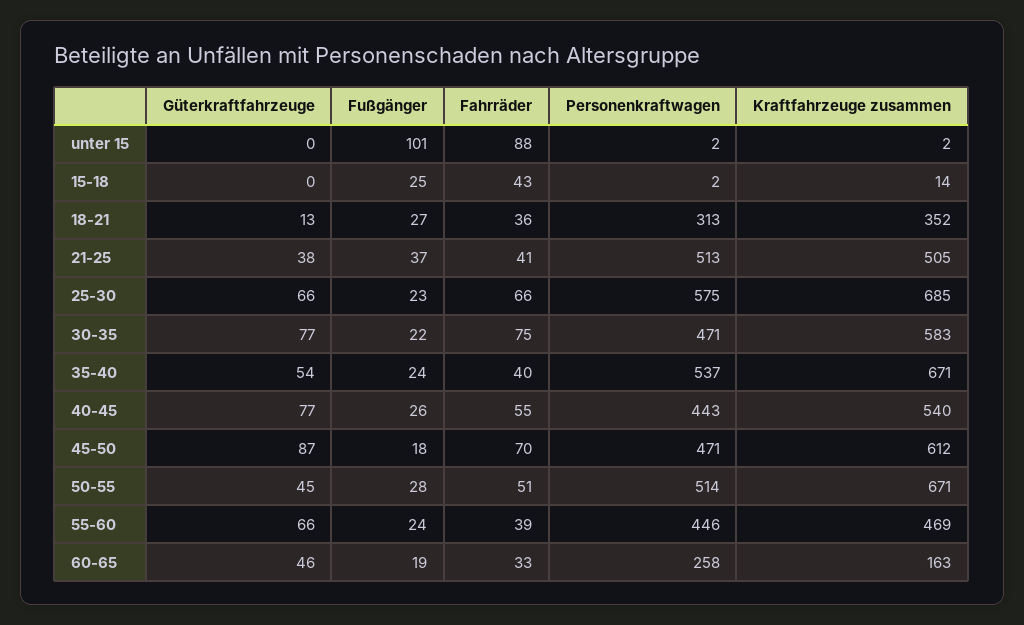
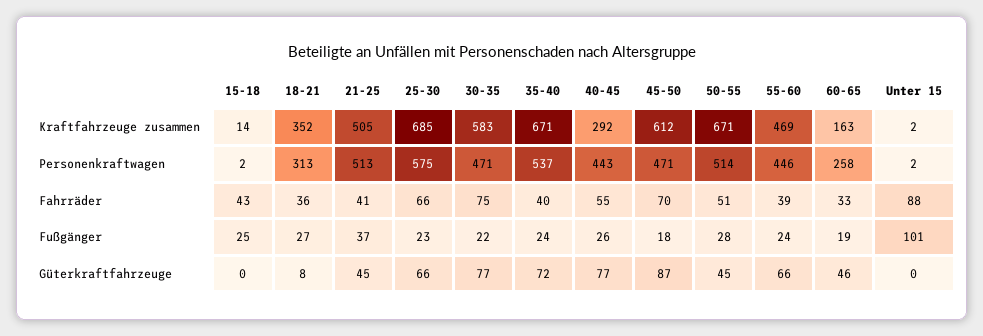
  {
    "Güterkraftfahrzeuge": {
      "unter 15": 0,
      "15-18": 0,
-     "18-21": 13,
+     "18-21": 8,
-     "21-25": 38,
+     "21-25": 45,
      "25-30": 66,
      "30-35": 77,
-     "35-40": 54,
+     "35-40": 72,
      "40-45": 77,
      "45-50": 87,
      "50-55": 45,
      "55-60": 66,
      "60-65": 46
    },
    "Fußgänger": {
      "unter 15": 101,
      "15-18": 25,
      "18-21": 27,
      "21-25": 37,
      "25-30": 23,
      "30-35": 22,
      "35-40": 24,
      "40-45": 26,
      "45-50": 18,
      "50-55": 28,
      "55-60": 24,
      "60-65": 19
    },
    "Fahrräder": {
      "unter 15": 88,
      "15-18": 43,
      "18-21": 36,
      "21-25": 41,
      "25-30": 66,
      "30-35": 75,
      "35-40": 40,
      "40-45": 55,
      "45-50": 70,
      "50-55": 51,
      "55-60": 39,
      "60-65": 33
    },
    "Personenkraftwagen": {
      "unter 15": 2,
      "15-18": 2,
      "18-21": 313,
      "21-25": 513,
      "25-30": 575,
      "30-35": 471,
      "35-40": 537,
      "40-45": 443,
      "45-50": 471,
      "50-55": 514,
      "55-60": 446,
      "60-65": 258
    },
    "Kraftfahrzeuge zusammen": {
      "unter 15": 2,
      "15-18": 14,
      "18-21": 352,
      "21-25": 505,
      "25-30": 685,
      "30-35": 583,
      "35-40": 671,
-     "40-45": 540,
+     "40-45": 292,
      "45-50": 612,
      "50-55": 671,
      "55-60": 469,
      "60-65": 163
    }
  }

